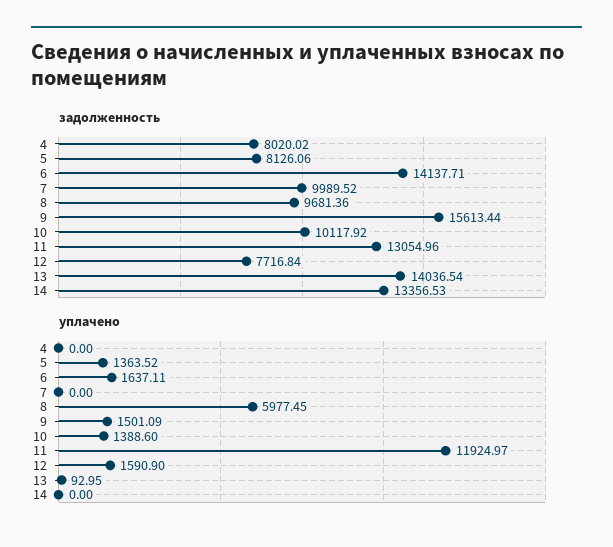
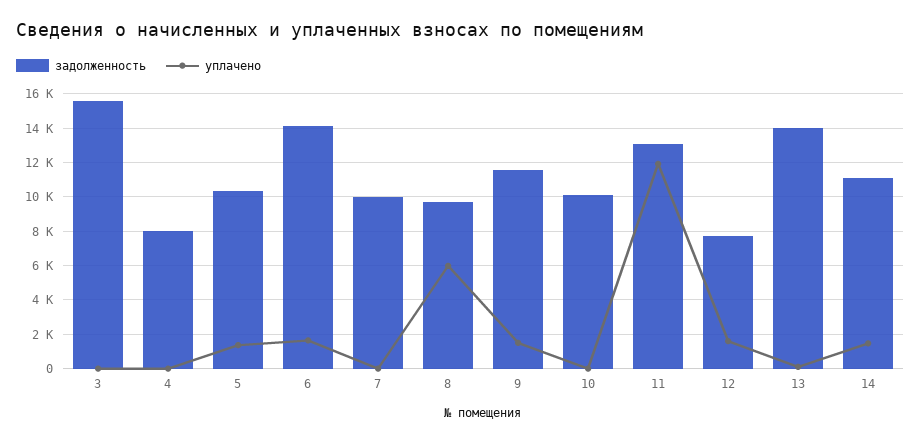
  {
    "задолженность": {
      "4": 8020.02,
-     "5": 8126.06,
+     "5": 10500,
      "6": 14137.71,
      "7": 9989.52,
      "8": 9681.36,
-     "9": 15613.44,
+     "9": 11500,
      "10": 10117.92,
      "11": 13054.96,
      "12": 7716.84,
      "13": 14036.54,
-     "14": 13356.53
+     "14": 11000,
+     "3": 15500
    },
    "уплачено": {
      "4": 0,
      "5": 1363.52,
      "6": 1637.11,
      "7": 0,
      "8": 5977.45,
      "9": 1501.09,
-     "10": 1388.6,
+     "10": 0,
      "11": 11924.97,
      "12": 1590.9,
      "13": 92.95,
-     "14": 0
+     "14": 1500,
+     "3": 0
    }
  }

